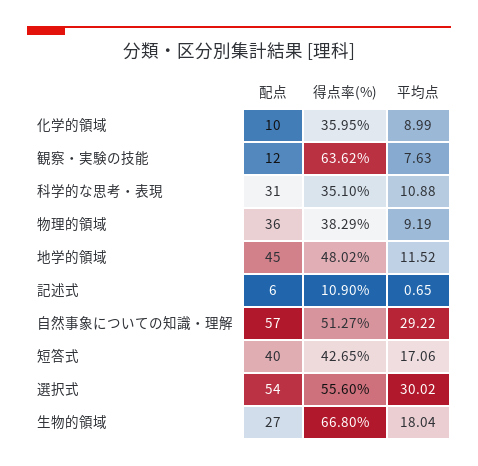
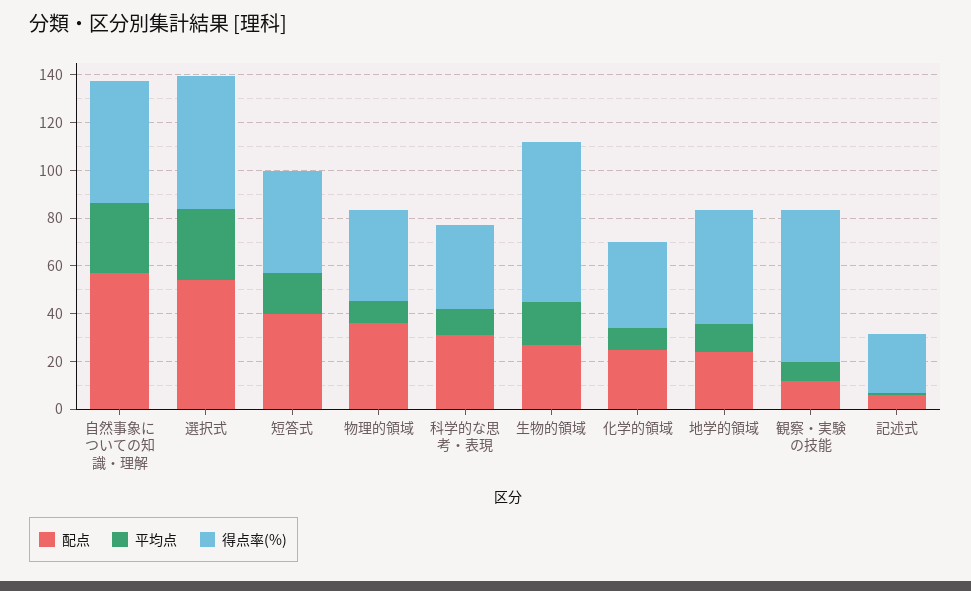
  {
    "配点": {
-     "化学的領域": 10,
+     "化学的領域": 25,
      "観察・実験の技能": 12,
      "科学的な思考・表現": 31,
      "物理的領域": 36,
-     "地学的領域": 45,
+     "地学的領域": 25,
      "記述式": 6,
      "自然事象についての知識・理解": 57,
      "短答式": 40,
      "選択式": 54,
      "生物的領域": 27
    },
    "得点率(%)": {
      "化学的領域": 35.95,
      "観察・実験の技能": 63.62,
      "科学的な思考・表現": 35.1,
      "物理的領域": 38.29,
      "地学的領域": 48.02,
-     "記述式": 10.9,
+     "記述式": 25,
      "自然事象についての知識・理解": 51.27,
      "短答式": 42.65,
      "選択式": 55.6,
      "生物的領域": 66.8
    },
    "平均点": {
      "化学的領域": 8.99,
      "観察・実験の技能": 7.63,
      "科学的な思考・表現": 10.88,
      "物理的領域": 9.19,
      "地学的領域": 11.52,
      "記述式": 0.65,
      "自然事象についての知識・理解": 29.22,
      "短答式": 17.06,
      "選択式": 30.02,
      "生物的領域": 18.04
    }
  }

